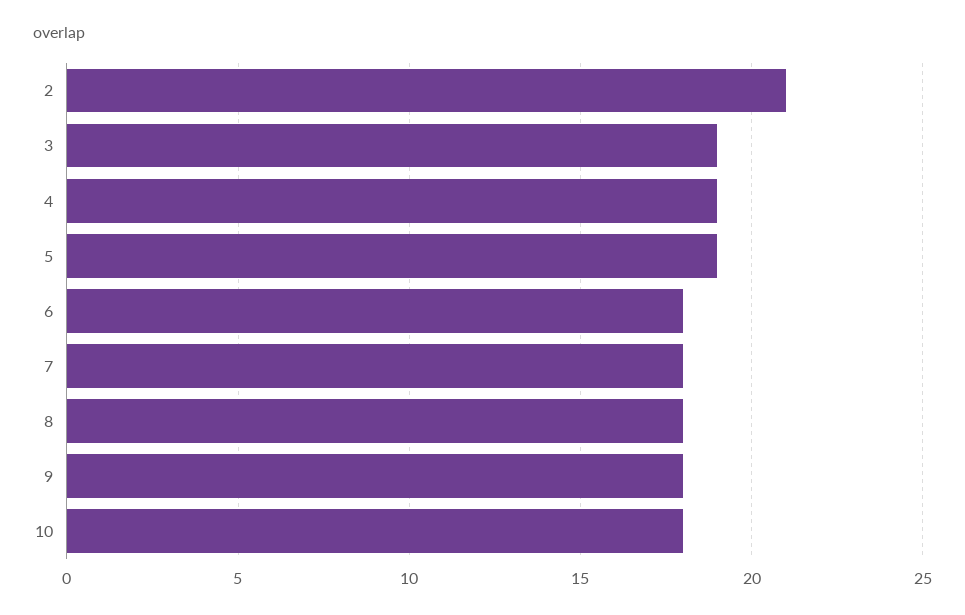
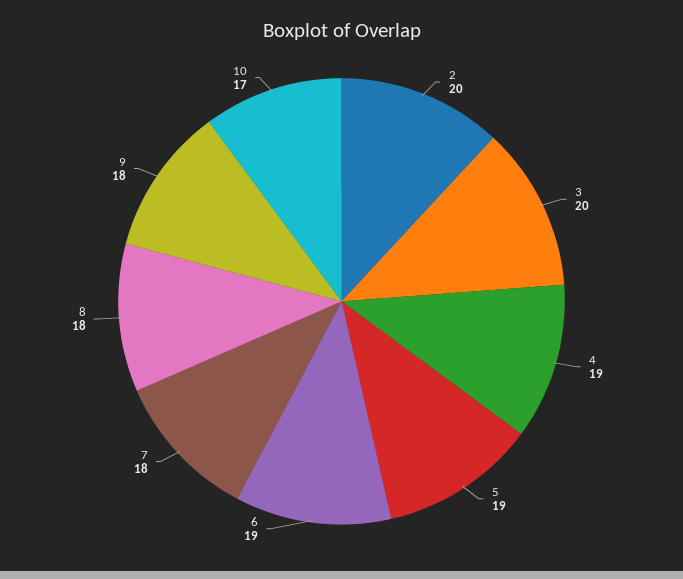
  {
-   "2": 21,
+   "2": 20,
-   "3": 19,
+   "3": 20,
    "4": 19,
    "5": 19,
-   "6": 18,
+   "6": 19,
    "7": 18,
    "8": 18,
    "9": 18,
-   "10": 18
+   "10": 17
  }

